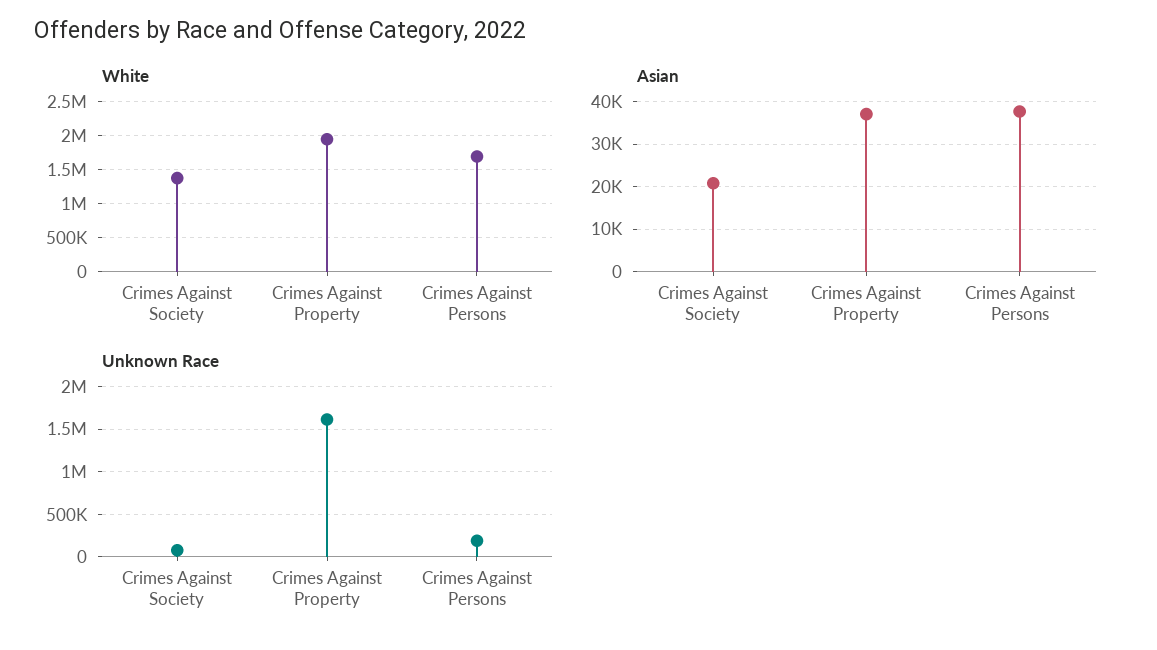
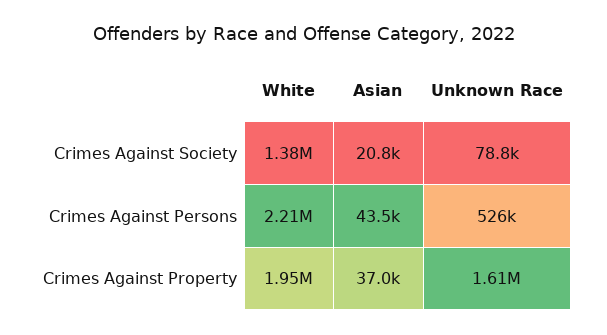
  {
    "White": {
      "Crimes Against Society": 1380000,
      "Crimes Against Property": 1950000,
-     "Crimes Against Persons": 1700000
+     "Crimes Against Persons": 2210000
    },
    "Asian": {
      "Crimes Against Society": 20800,
      "Crimes Against Property": 37000,
-     "Crimes Against Persons": 38000
+     "Crimes Against Persons": 43500
    },
    "Unknown Race": {
      "Crimes Against Society": 78800,
      "Crimes Against Property": 1610000,
-     "Crimes Against Persons": 200000
+     "Crimes Against Persons": 526000
    }
  }

